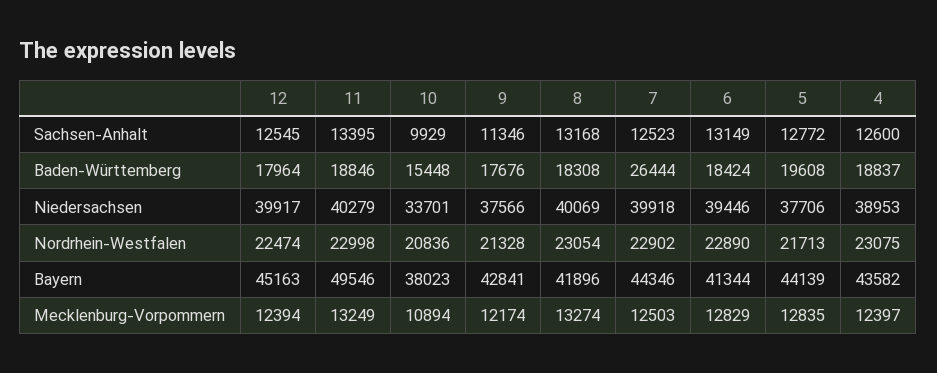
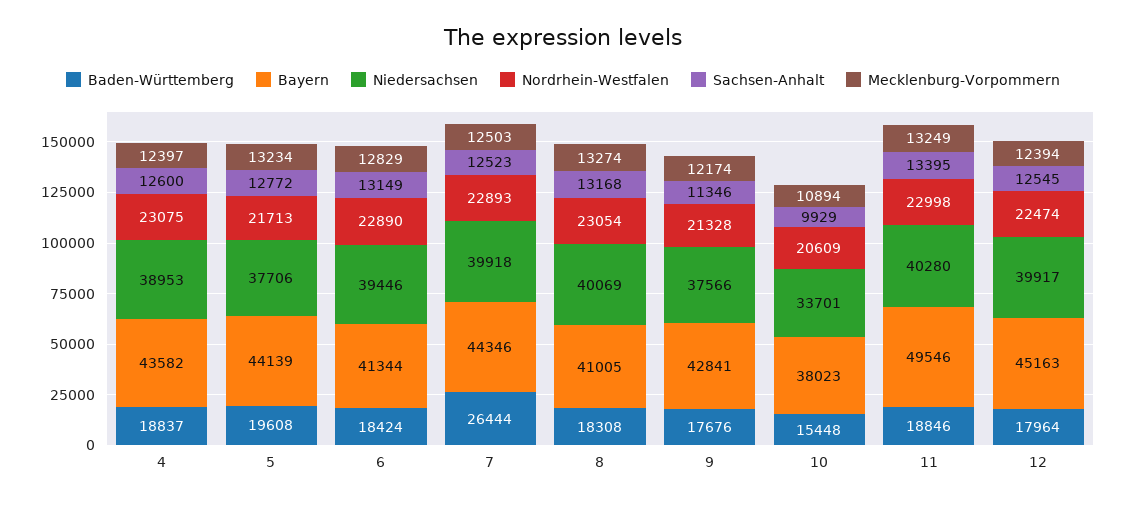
  {
    "Sachsen-Anhalt": {
      "12": 12545,
      "11": 13395,
      "10": 9929,
      "9": 11346,
      "8": 13168,
      "7": 12523,
      "6": 13149,
      "5": 12772,
      "4": 12600
    },
    "Baden-Württemberg": {
      "12": 17964,
      "11": 18846,
      "10": 15448,
      "9": 17676,
      "8": 18308,
      "7": 26444,
      "6": 18424,
      "5": 19608,
      "4": 18837
    },
    "Niedersachsen": {
      "12": 39917,
-     "11": 40279,
+     "11": 40280,
      "10": 33701,
      "9": 37566,
      "8": 40069,
      "7": 39918,
      "6": 39446,
      "5": 37706,
      "4": 38953
    },
    "Nordrhein-Westfalen": {
      "12": 22474,
      "11": 22998,
-     "10": 20836,
+     "10": 20609,
      "9": 21328,
      "8": 23054,
-     "7": 22902,
+     "7": 22893,
      "6": 22890,
      "5": 21713,
      "4": 23075
    },
    "Bayern": {
      "12": 45163,
      "11": 49546,
      "10": 38023,
      "9": 42841,
-     "8": 41896,
+     "8": 41005,
      "7": 44346,
      "6": 41344,
      "5": 44139,
      "4": 43582
    },
    "Mecklenburg-Vorpommern": {
      "12": 12394,
      "11": 13249,
      "10": 10894,
      "9": 12174,
      "8": 13274,
      "7": 12503,
      "6": 12829,
-     "5": 12835,
+     "5": 13234,
      "4": 12397
    }
  }

